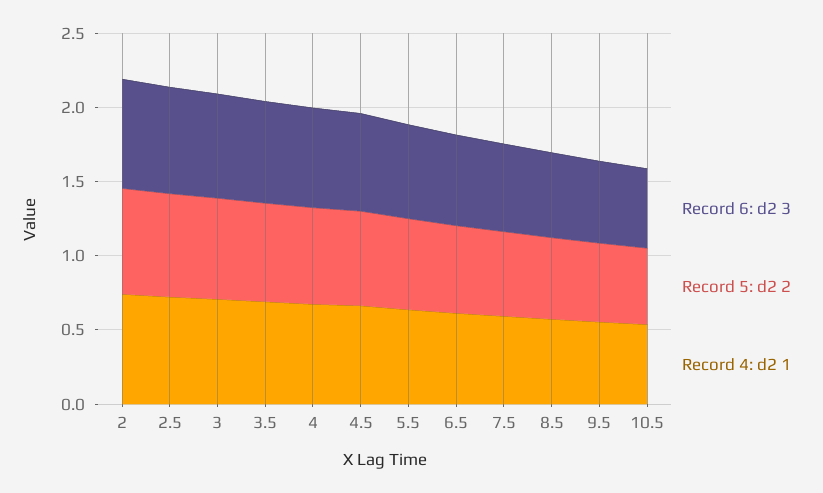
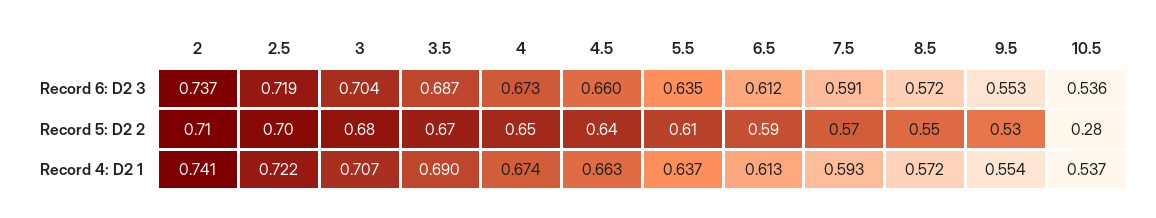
  {
    "Record 6: d2 3": {
      "2": 0.737,
      "2.5": 0.719,
      "3": 0.704,
      "3.5": 0.687,
      "4": 0.673,
      "4.5": 0.66,
      "5.5": 0.635,
      "6.5": 0.612,
      "7.5": 0.591,
      "8.5": 0.572,
      "9.5": 0.553,
      "10.5": 0.536
    },
    "Record 5: d2 2": {
      "2": 0.71,
      "2.5": 0.7,
      "3": 0.68,
      "3.5": 0.67,
      "4": 0.65,
      "4.5": 0.64,
      "5.5": 0.61,
      "6.5": 0.59,
      "7.5": 0.57,
      "8.5": 0.55,
      "9.5": 0.53,
-     "10.5": 0.5
+     "10.5": 0.28
    },
    "Record 4: d2 1": {
      "2": 0.741,
      "2.5": 0.722,
      "3": 0.707,
      "3.5": 0.69,
      "4": 0.674,
      "4.5": 0.663,
      "5.5": 0.637,
      "6.5": 0.613,
      "7.5": 0.593,
      "8.5": 0.572,
      "9.5": 0.554,
      "10.5": 0.537
    }
  }

